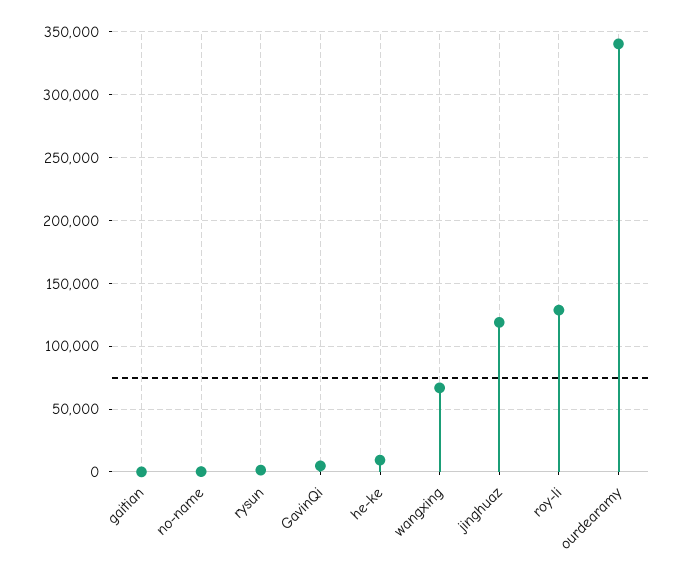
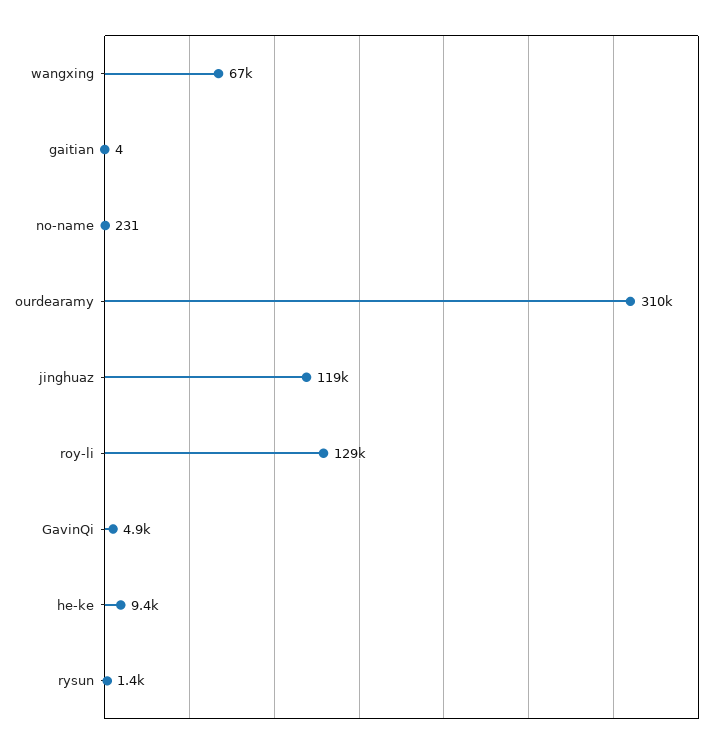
  {
    "gaitian": 4,
    "no-name": 231,
    "rysun": 1400,
    "GavinQi": 4900,
    "he-ke": 9400,
    "wangxing": 67000,
    "jinghuaz": 119000,
    "roy-li": 129000,
-   "ourdearamy": 340000
+   "ourdearamy": 310000
  }

